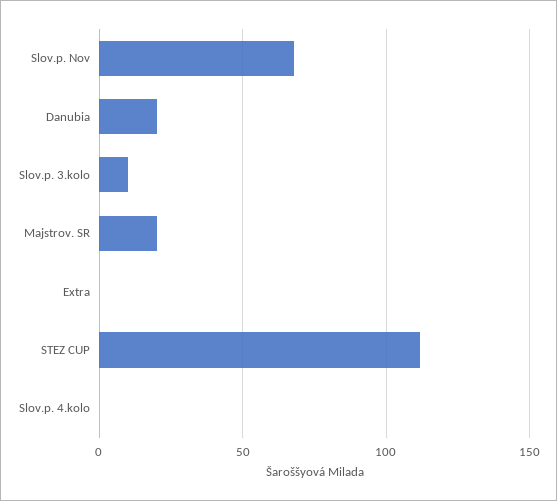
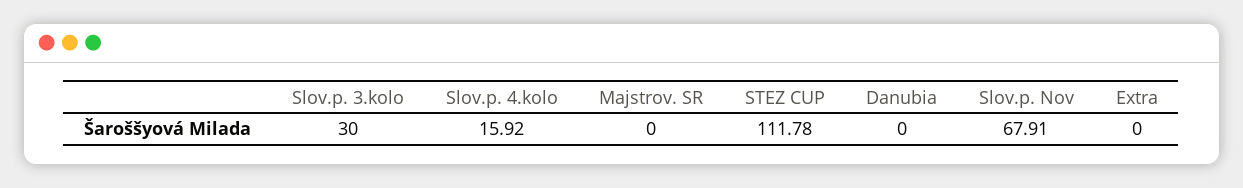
  {
    "Slov.p. Nov": 67.91,
-   "Danubia": 20,
+   "Danubia": 0,
-   "Slov.p. 3.kolo": 10,
+   "Slov.p. 3.kolo": 30,
-   "Majstrov. SR": 20,
+   "Majstrov. SR": 0,
    "Extra": 0,
    "STEZ CUP": 111.78,
-   "Slov.p. 4.kolo": 0
+   "Slov.p. 4.kolo": 15.92
  }

